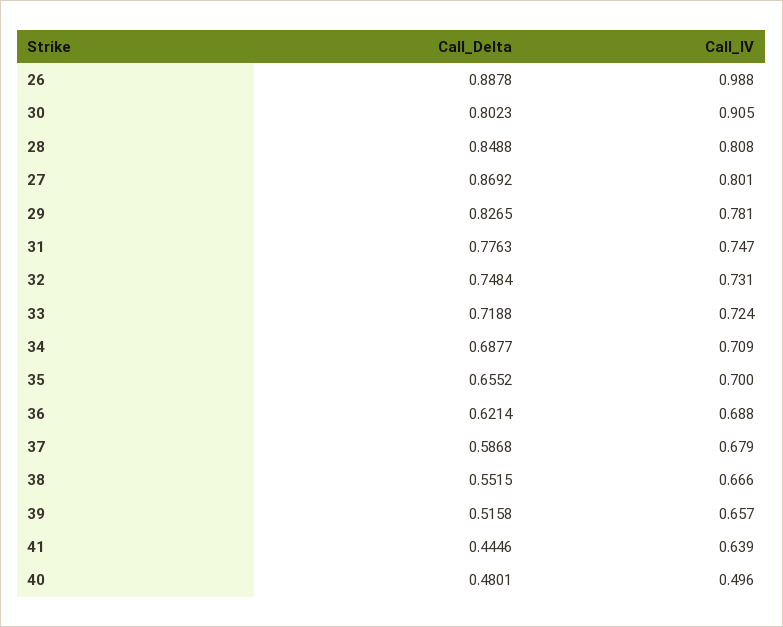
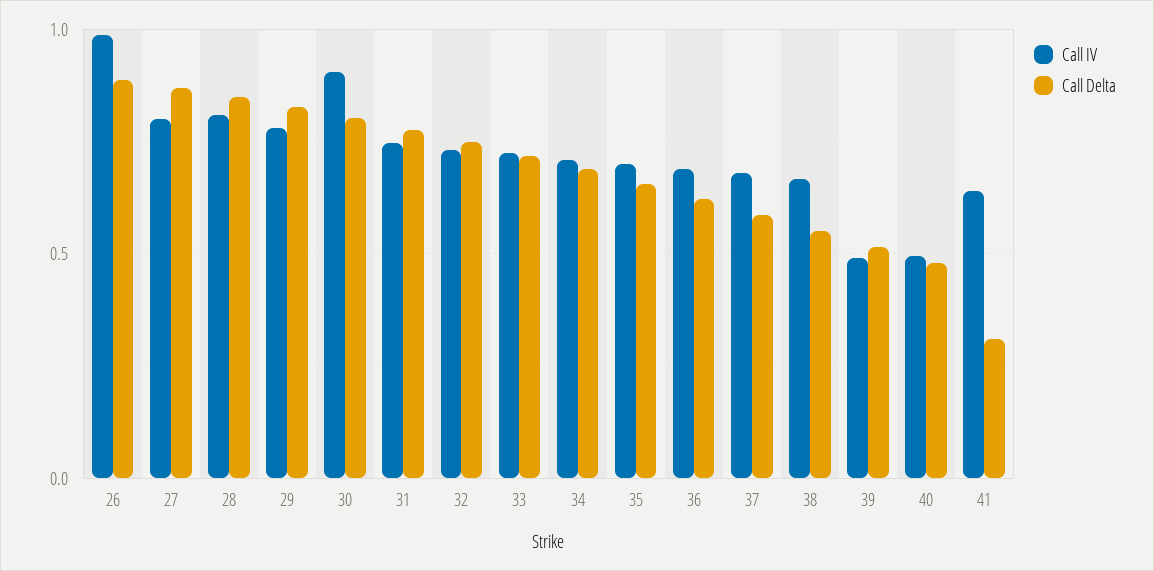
  {
    "Call_Delta": {
      "26": 0.8878,
      "30": 0.8023,
      "28": 0.8488,
      "27": 0.8692,
      "29": 0.8265,
      "31": 0.7763,
      "32": 0.7484,
      "33": 0.7188,
      "34": 0.6877,
      "35": 0.6552,
      "36": 0.6214,
      "37": 0.5868,
      "38": 0.5515,
      "39": 0.5158,
-     "41": 0.4446,
+     "41": 0.3,
      "40": 0.4801
    },
    "Call_IV": {
      "26": 0.988,
      "30": 0.905,
      "28": 0.808,
      "27": 0.801,
      "29": 0.781,
      "31": 0.747,
      "32": 0.731,
      "33": 0.724,
      "34": 0.709,
      "35": 0.7,
      "36": 0.688,
      "37": 0.679,
      "38": 0.666,
-     "39": 0.657,
+     "39": 0.5,
      "41": 0.639,
      "40": 0.496
    }
  }

